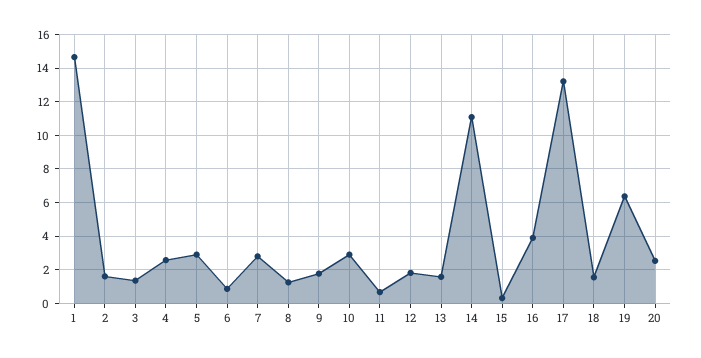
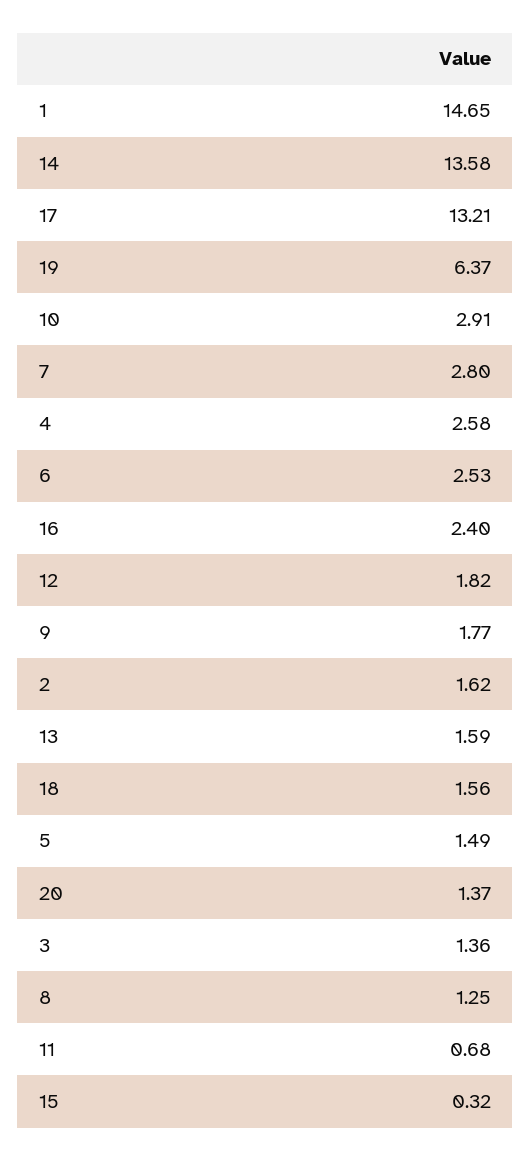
  {
    "1": 14.65,
    "2": 1.62,
    "3": 1.36,
    "4": 2.58,
-   "5": 3,
+   "5": 1.49,
-   "6": 1,
+   "6": 2.53,
    "7": 2.8,
    "8": 1.25,
    "9": 1.77,
    "10": 2.91,
    "11": 0.68,
    "12": 1.82,
    "13": 1.59,
-   "14": 11,
+   "14": 13.58,
    "15": 0.32,
-   "16": 4,
+   "16": 2.4,
    "17": 13.21,
    "18": 1.56,
    "19": 6.37,
-   "20": 2.5
+   "20": 1.37
  }

